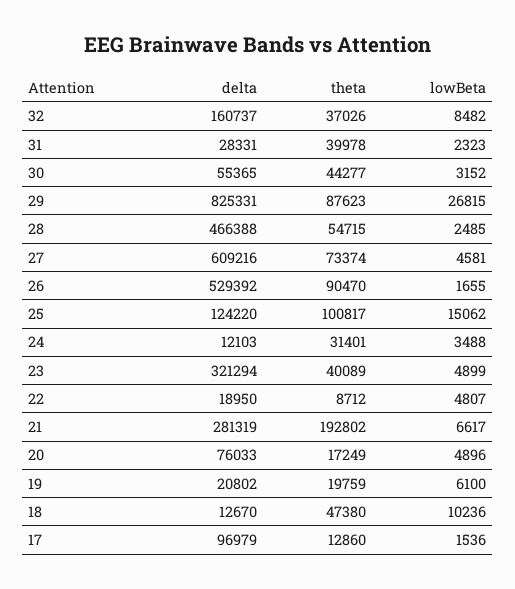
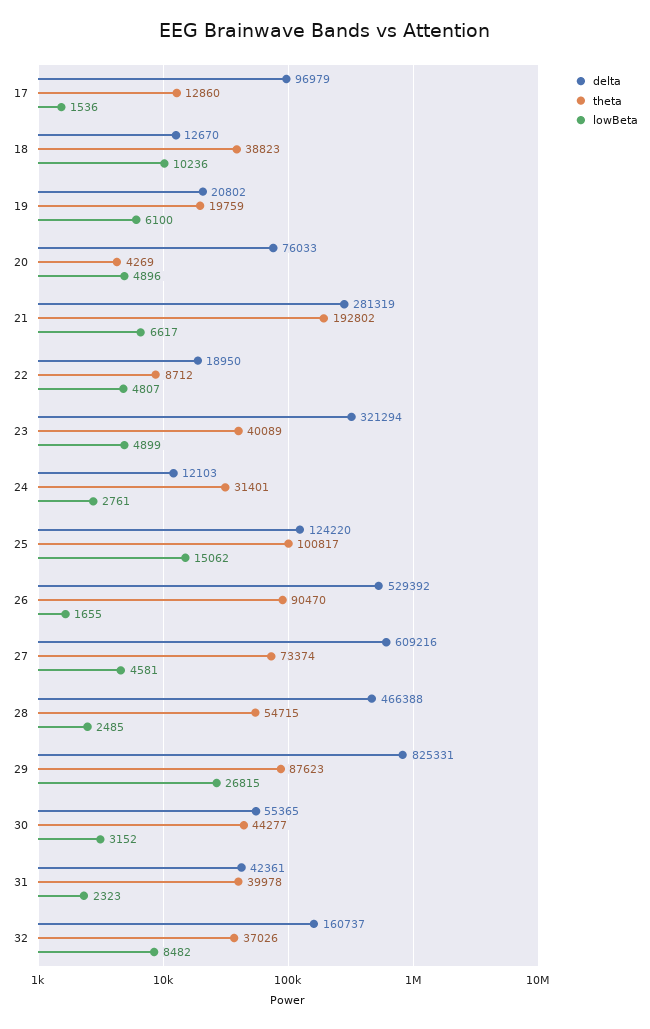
  {
    "delta": {
      "32": 160737,
-     "31": 28331,
+     "31": 42361,
      "30": 55365,
      "29": 825331,
      "28": 466388,
      "27": 609216,
      "26": 529392,
      "25": 124220,
      "24": 12103,
      "23": 321294,
      "22": 18950,
      "21": 281319,
      "20": 76033,
      "19": 20802,
      "18": 12670,
      "17": 96979
    },
    "theta": {
      "32": 37026,
      "31": 39978,
      "30": 44277,
      "29": 87623,
      "28": 54715,
      "27": 73374,
      "26": 90470,
      "25": 100817,
      "24": 31401,
      "23": 40089,
      "22": 8712,
      "21": 192802,
-     "20": 17249,
+     "20": 4269,
      "19": 19759,
-     "18": 47380,
+     "18": 38823,
      "17": 12860
    },
    "lowBeta": {
      "32": 8482,
      "31": 2323,
      "30": 3152,
      "29": 26815,
      "28": 2485,
      "27": 4581,
      "26": 1655,
      "25": 15062,
-     "24": 3488,
+     "24": 2761,
      "23": 4899,
      "22": 4807,
      "21": 6617,
      "20": 4896,
      "19": 6100,
      "18": 10236,
      "17": 1536
    }
  }

